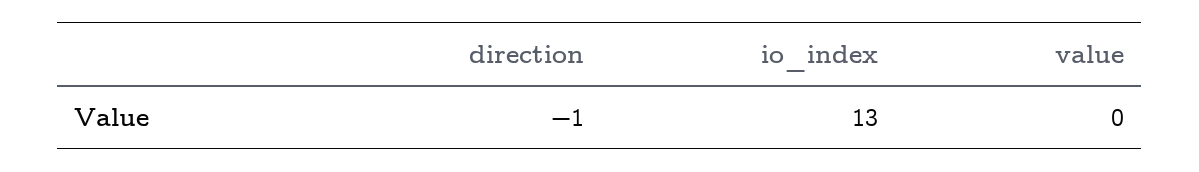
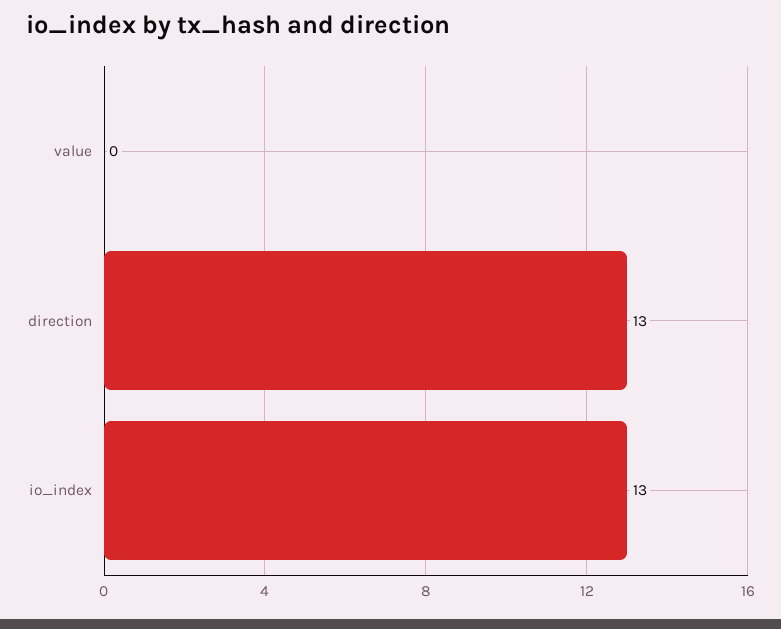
  {
-   "direction": -1,
+   "direction": 13,
    "io_index": 13,
    "value": 0
  }

